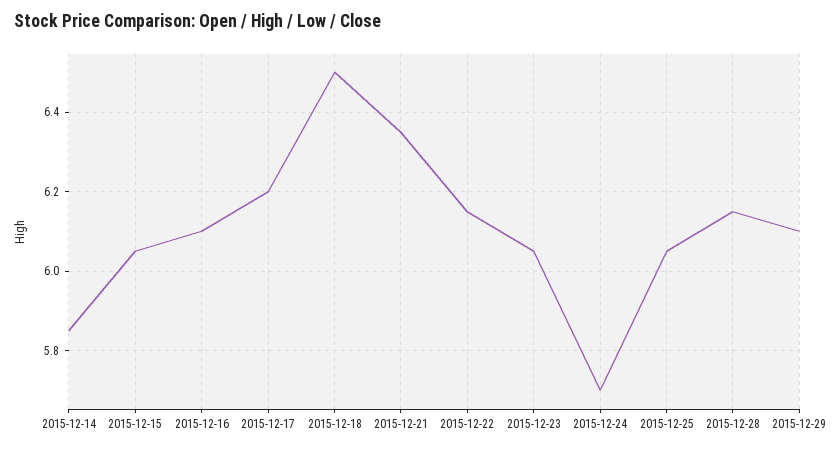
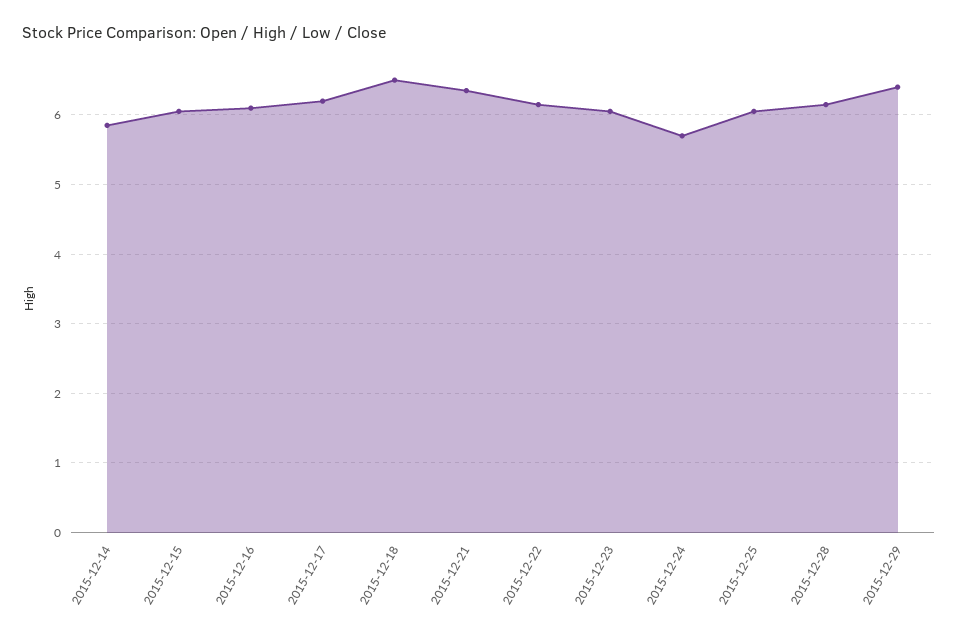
  {
    "2015-12-14": 5.85,
    "2015-12-15": 6.05,
    "2015-12-16": 6.1,
    "2015-12-17": 6.2,
    "2015-12-18": 6.5,
    "2015-12-21": 6.35,
    "2015-12-22": 6.15,
    "2015-12-23": 6.05,
    "2015-12-24": 5.7,
    "2015-12-25": 6.05,
    "2015-12-28": 6.15,
-   "2015-12-29": 6.1
+   "2015-12-29": 6.4
  }

